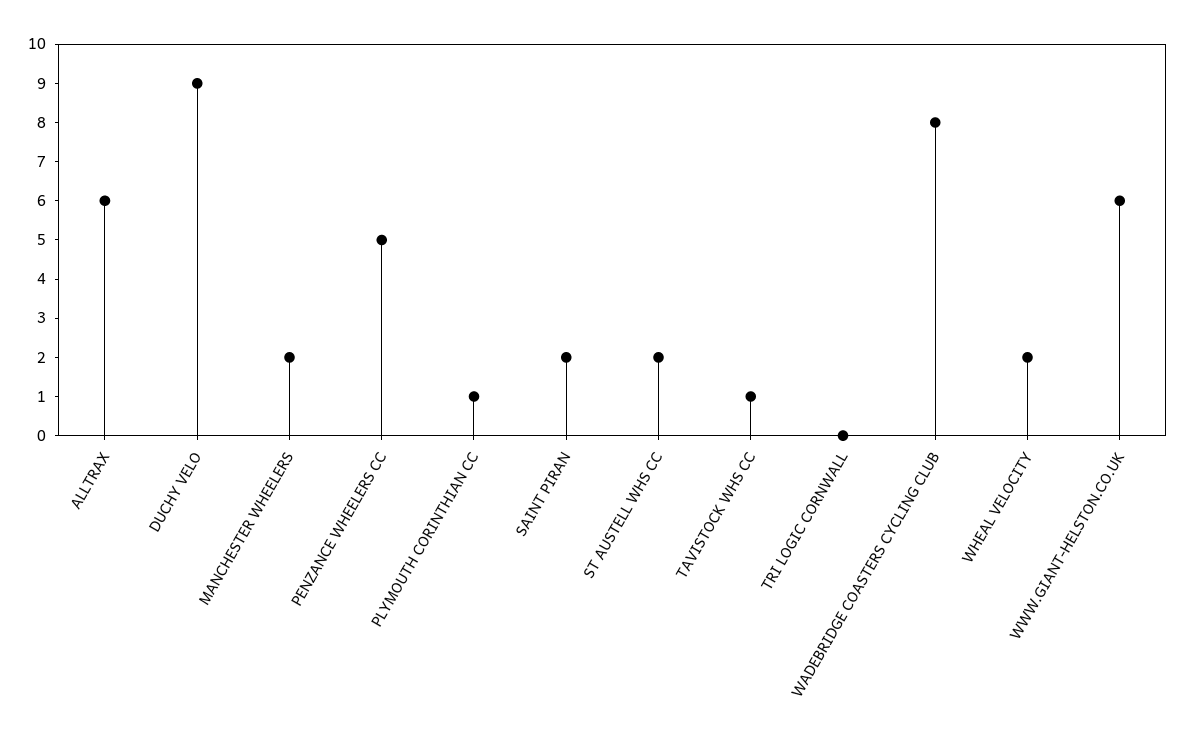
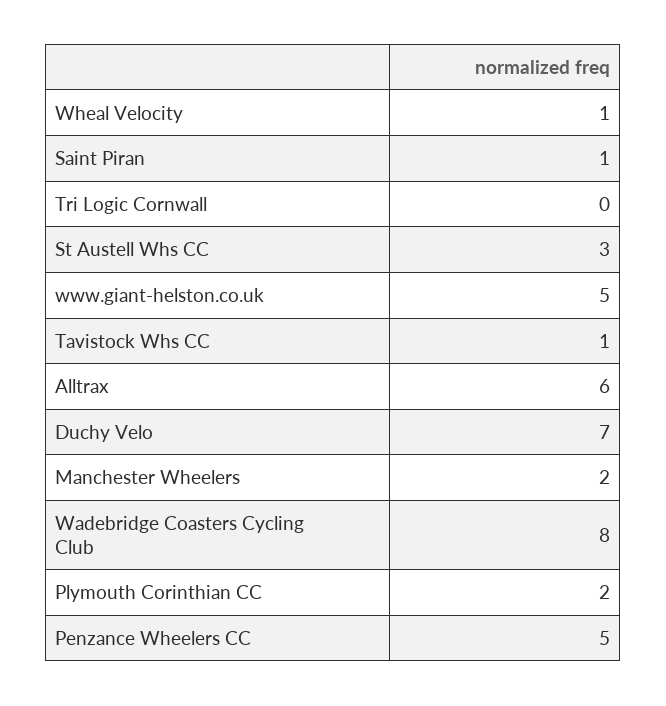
  {
    "ALLTRAX": 6,
-   "DUCHY VELO": 9,
+   "DUCHY VELO": 7,
    "MANCHESTER WHEELERS": 2,
    "PENZANCE WHEELERS CC": 5,
-   "PLYMOUTH CORINTHIAN CC": 1,
+   "PLYMOUTH CORINTHIAN CC": 2,
-   "SAINT PIRAN": 2,
+   "SAINT PIRAN": 1,
-   "ST AUSTELL WHS CC": 2,
+   "ST AUSTELL WHS CC": 3,
    "TAVISTOCK WHS CC": 1,
    "TRI LOGIC CORNWALL": 0,
    "WADEBRIDGE COASTERS CYCLING CLUB": 8,
-   "WHEAL VELOCITY": 2,
+   "WHEAL VELOCITY": 1,
-   "WWW.GIANT-HELSTON.CO.UK": 6
+   "WWW.GIANT-HELSTON.CO.UK": 5
  }

